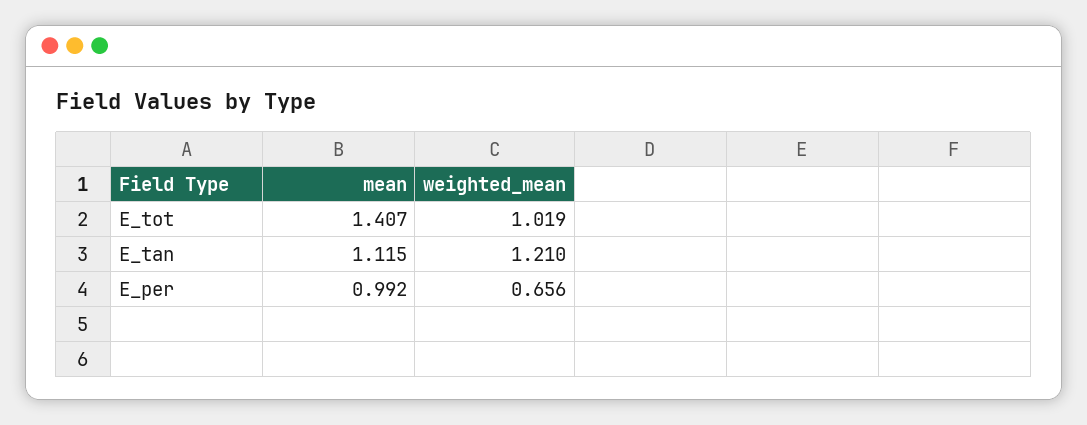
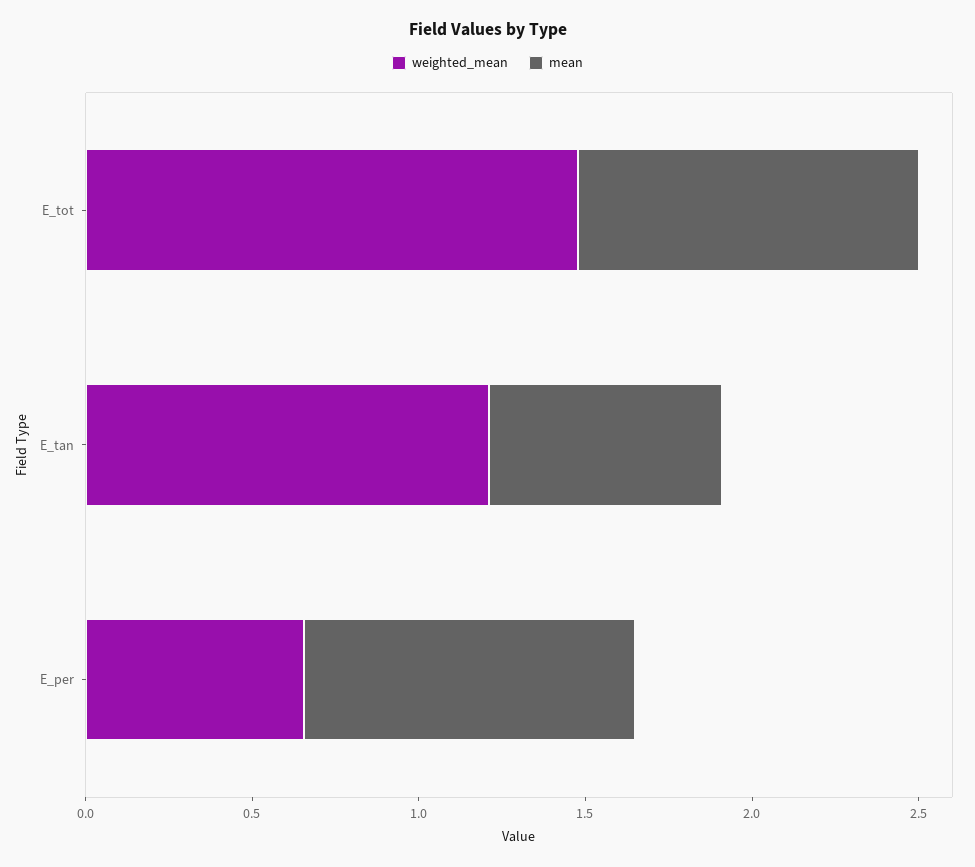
  {
    "mean": {
-     "E_tot": 1.407,
+     "E_tot": 1,
-     "E_tan": 1.115,
+     "E_tan": 0.7,
      "E_per": 0.992
    },
    "weighted_mean": {
-     "E_tot": 1.019,
+     "E_tot": 1.5,
      "E_tan": 1.21,
      "E_per": 0.656
    }
  }

